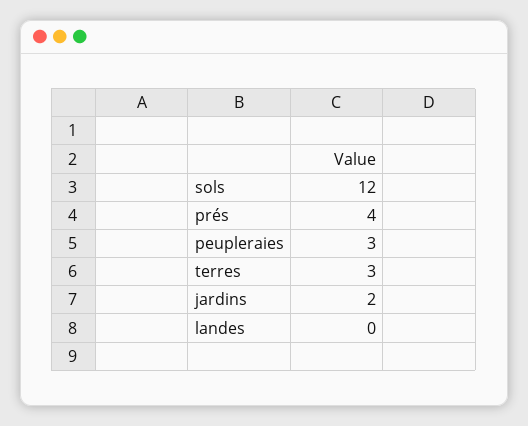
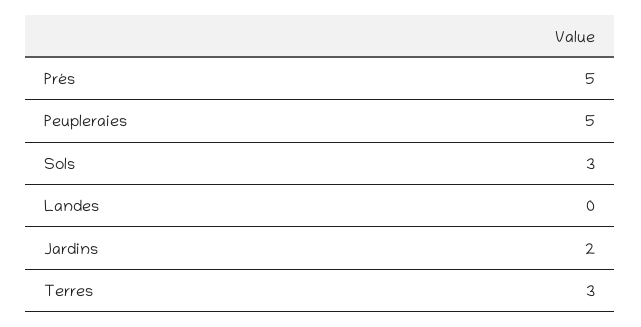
  {
-   "sols": 12,
+   "sols": 3,
-   "prés": 4,
+   "prés": 5,
-   "peupleraies": 3,
+   "peupleraies": 5,
    "terres": 3,
    "jardins": 2,
    "landes": 0
  }

